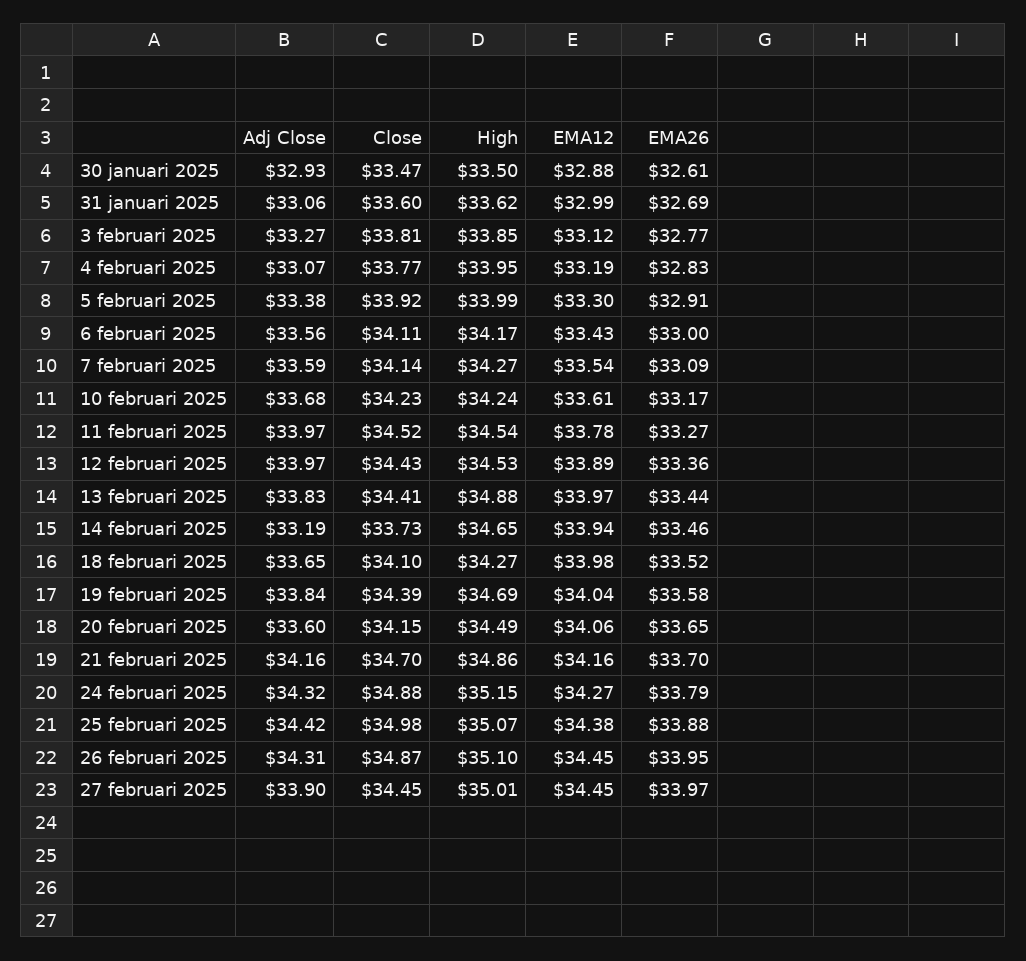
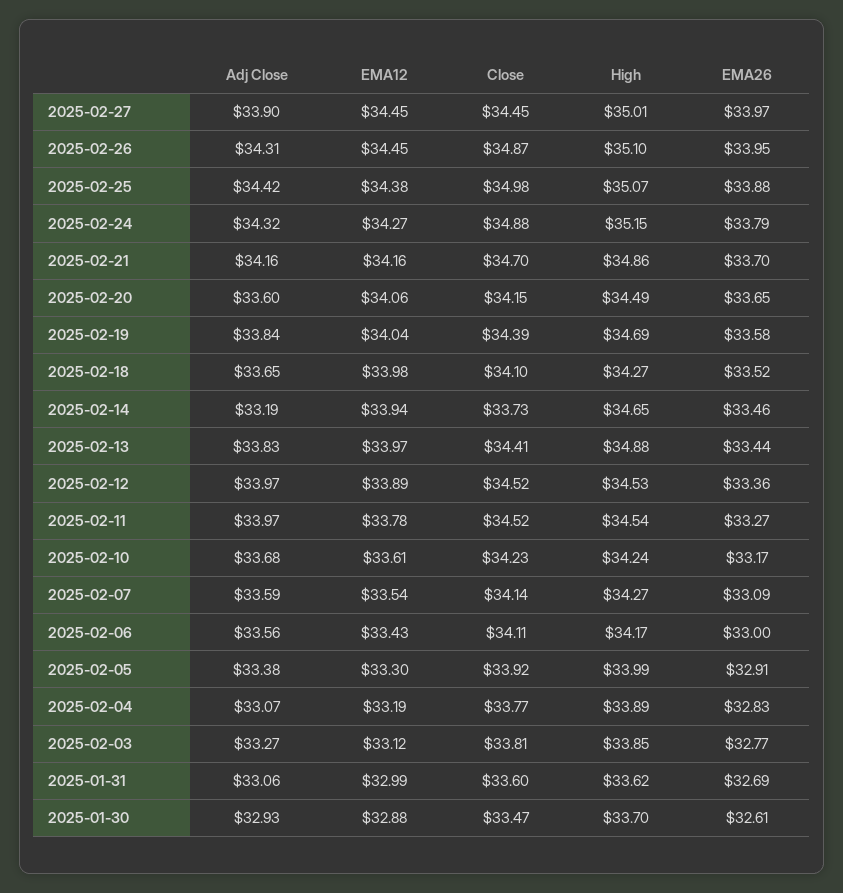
  {
    "Adj Close": {
      "30 januari 2025": 32.93,
      "31 januari 2025": 33.06,
      "3 februari 2025": 33.27,
      "4 februari 2025": 33.07,
      "5 februari 2025": 33.38,
      "6 februari 2025": 33.56,
      "7 februari 2025": 33.59,
      "10 februari 2025": 33.68,
      "11 februari 2025": 33.97,
      "12 februari 2025": 33.97,
      "13 februari 2025": 33.83,
      "14 februari 2025": 33.19,
      "18 februari 2025": 33.65,
      "19 februari 2025": 33.84,
      "20 februari 2025": 33.6,
      "21 februari 2025": 34.16,
      "24 februari 2025": 34.32,
      "25 februari 2025": 34.42,
      "26 februari 2025": 34.31,
      "27 februari 2025": 33.9
    },
    "Close": {
      "30 januari 2025": 33.47,
      "31 januari 2025": 33.6,
      "3 februari 2025": 33.81,
      "4 februari 2025": 33.77,
      "5 februari 2025": 33.92,
      "6 februari 2025": 34.11,
      "7 februari 2025": 34.14,
      "10 februari 2025": 34.23,
      "11 februari 2025": 34.52,
-     "12 februari 2025": 34.43,
+     "12 februari 2025": 34.52,
      "13 februari 2025": 34.41,
      "14 februari 2025": 33.73,
      "18 februari 2025": 34.1,
      "19 februari 2025": 34.39,
      "20 februari 2025": 34.15,
      "21 februari 2025": 34.7,
      "24 februari 2025": 34.88,
      "25 februari 2025": 34.98,
      "26 februari 2025": 34.87,
      "27 februari 2025": 34.45
    },
    "High": {
-     "30 januari 2025": 33.5,
+     "30 januari 2025": 33.7,
      "31 januari 2025": 33.62,
      "3 februari 2025": 33.85,
-     "4 februari 2025": 33.95,
+     "4 februari 2025": 33.89,
      "5 februari 2025": 33.99,
      "6 februari 2025": 34.17,
      "7 februari 2025": 34.27,
      "10 februari 2025": 34.24,
      "11 februari 2025": 34.54,
      "12 februari 2025": 34.53,
      "13 februari 2025": 34.88,
      "14 februari 2025": 34.65,
      "18 februari 2025": 34.27,
      "19 februari 2025": 34.69,
      "20 februari 2025": 34.49,
      "21 februari 2025": 34.86,
      "24 februari 2025": 35.15,
      "25 februari 2025": 35.07,
      "26 februari 2025": 35.1,
      "27 februari 2025": 35.01
    },
    "EMA12": {
      "30 januari 2025": 32.88,
      "31 januari 2025": 32.99,
      "3 februari 2025": 33.12,
      "4 februari 2025": 33.19,
      "5 februari 2025": 33.3,
      "6 februari 2025": 33.43,
      "7 februari 2025": 33.54,
      "10 februari 2025": 33.61,
      "11 februari 2025": 33.78,
      "12 februari 2025": 33.89,
      "13 februari 2025": 33.97,
      "14 februari 2025": 33.94,
      "18 februari 2025": 33.98,
      "19 februari 2025": 34.04,
      "20 februari 2025": 34.06,
      "21 februari 2025": 34.16,
      "24 februari 2025": 34.27,
      "25 februari 2025": 34.38,
      "26 februari 2025": 34.45,
      "27 februari 2025": 34.45
    },
    "EMA26": {
      "30 januari 2025": 32.61,
      "31 januari 2025": 32.69,
      "3 februari 2025": 32.77,
      "4 februari 2025": 32.83,
      "5 februari 2025": 32.91,
      "6 februari 2025": 33,
      "7 februari 2025": 33.09,
      "10 februari 2025": 33.17,
      "11 februari 2025": 33.27,
      "12 februari 2025": 33.36,
      "13 februari 2025": 33.44,
      "14 februari 2025": 33.46,
      "18 februari 2025": 33.52,
      "19 februari 2025": 33.58,
      "20 februari 2025": 33.65,
      "21 februari 2025": 33.7,
      "24 februari 2025": 33.79,
      "25 februari 2025": 33.88,
      "26 februari 2025": 33.95,
      "27 februari 2025": 33.97
    }
  }

